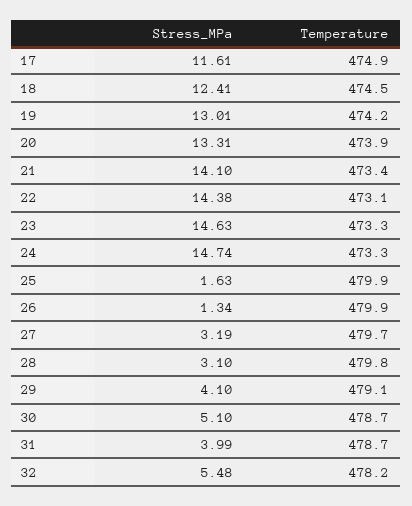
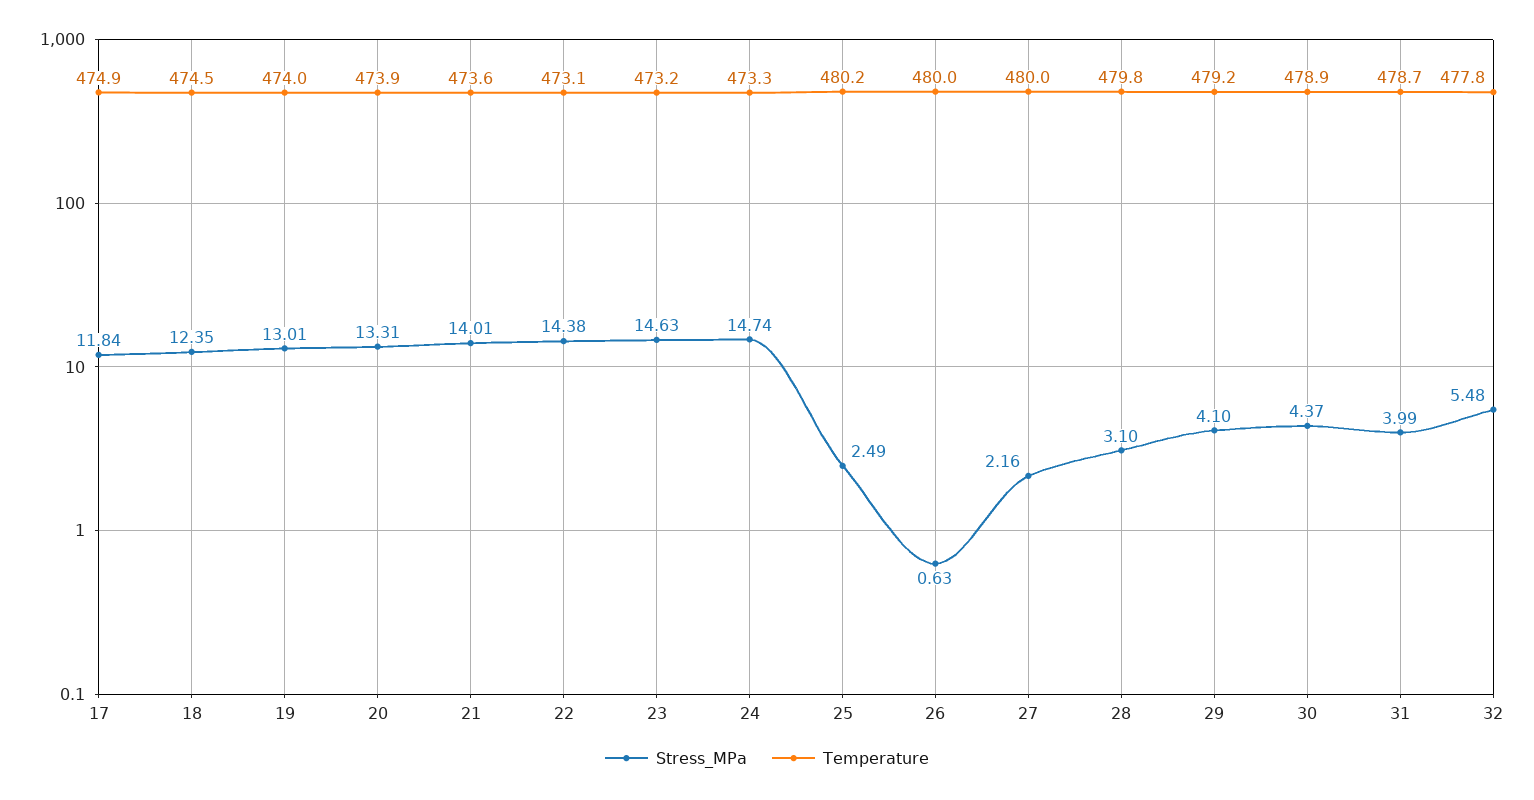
  {
    "Stress_MPa": {
-     "17": 11.61,
+     "17": 11.84,
-     "18": 12.41,
+     "18": 12.35,
      "19": 13.01,
      "20": 13.31,
-     "21": 14.1,
+     "21": 14.01,
      "22": 14.38,
      "23": 14.63,
      "24": 14.74,
-     "25": 1.63,
+     "25": 2.49,
-     "26": 1.34,
+     "26": 0.63,
-     "27": 3.19,
+     "27": 2.16,
      "28": 3.1,
      "29": 4.1,
-     "30": 5.1,
+     "30": 4.37,
      "31": 3.99,
      "32": 5.48
    },
    "Temperature": {
      "17": 474.9,
      "18": 474.5,
-     "19": 474.2,
+     "19": 474,
      "20": 473.9,
-     "21": 473.4,
+     "21": 473.6,
      "22": 473.1,
-     "23": 473.3,
+     "23": 473.2,
      "24": 473.3,
-     "25": 479.9,
+     "25": 480.2,
-     "26": 479.9,
+     "26": 480,
-     "27": 479.7,
+     "27": 480,
      "28": 479.8,
-     "29": 479.1,
+     "29": 479.2,
-     "30": 478.7,
+     "30": 478.9,
      "31": 478.7,
-     "32": 478.2
+     "32": 477.8
    }
  }

